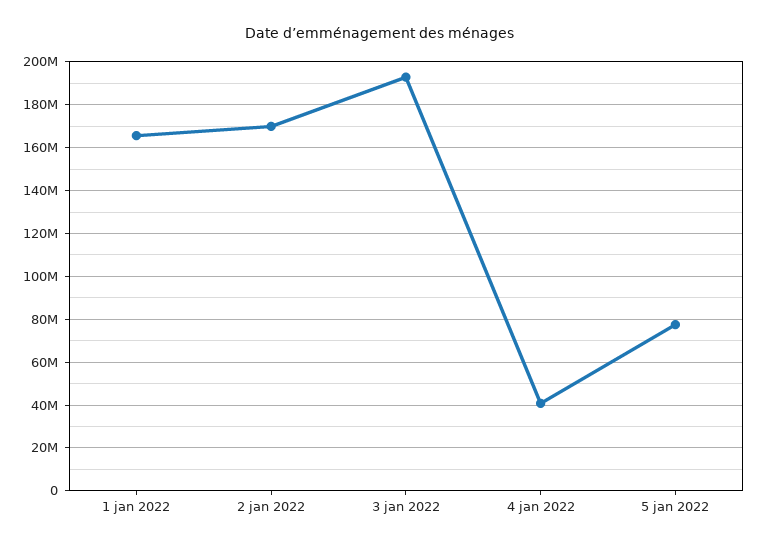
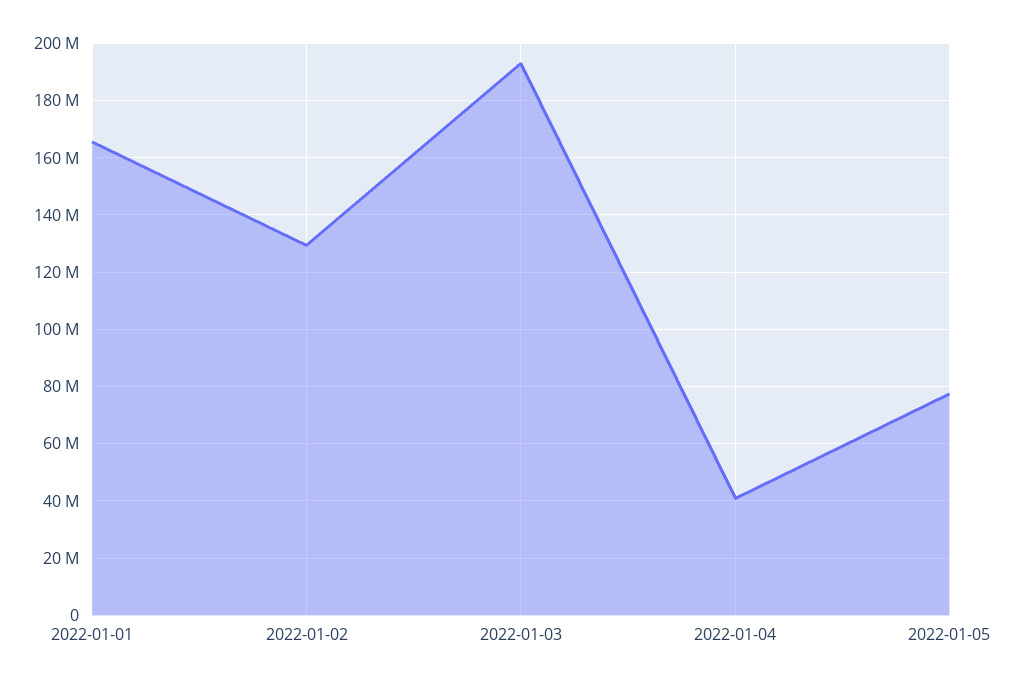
  {
    "1 jan 2022": 165000000,
-   "2 jan 2022": 170000000,
+   "2 jan 2022": 130000000,
    "3 jan 2022": 192500000,
    "4 jan 2022": 40000000,
    "5 jan 2022": 77500000
  }

